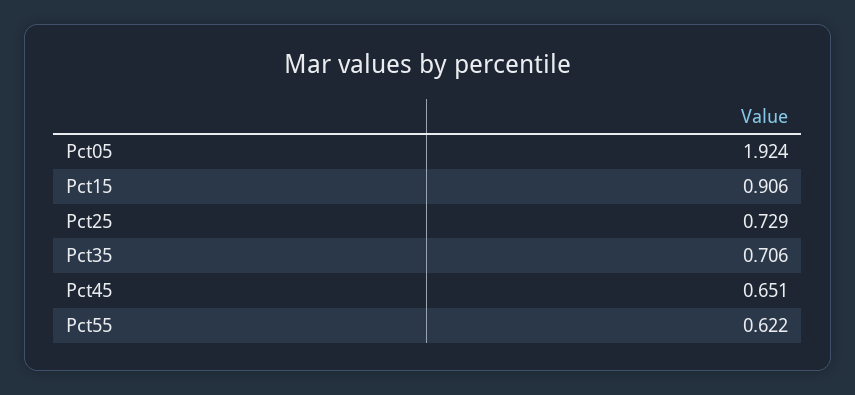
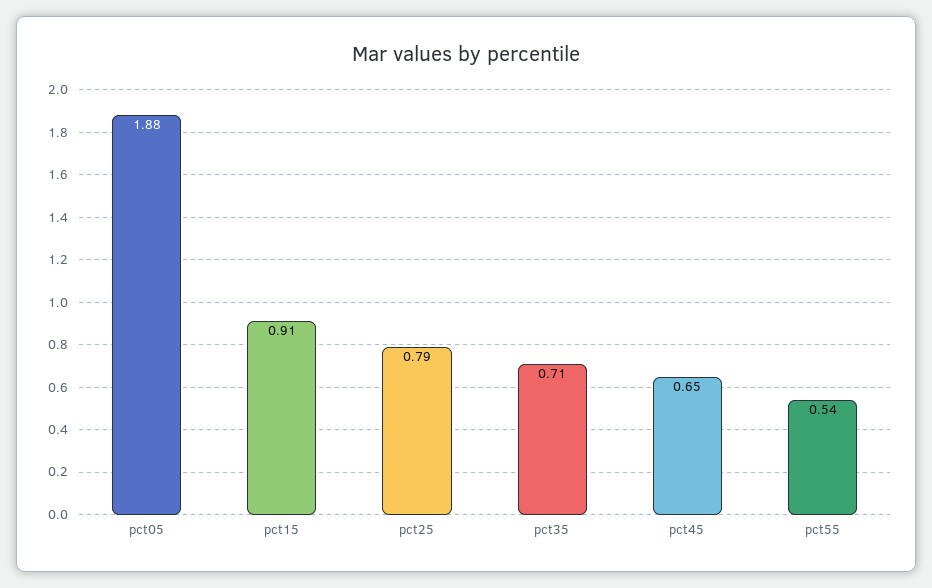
  {
-   "Pct05": 1.924,
+   "Pct05": 1.88,
    "Pct15": 0.906,
-   "Pct25": 0.729,
+   "Pct25": 0.79,
    "Pct35": 0.706,
    "Pct45": 0.651,
-   "Pct55": 0.622
+   "Pct55": 0.54
  }

